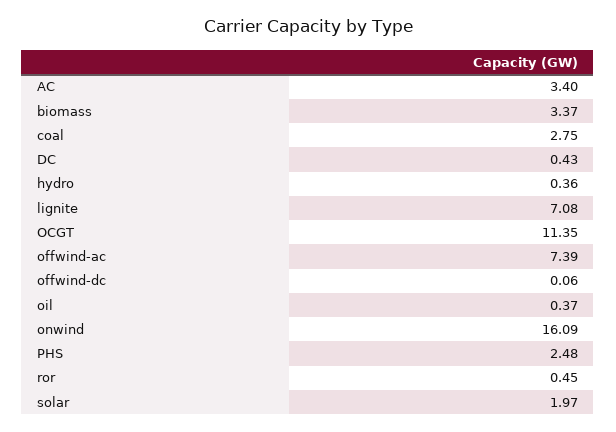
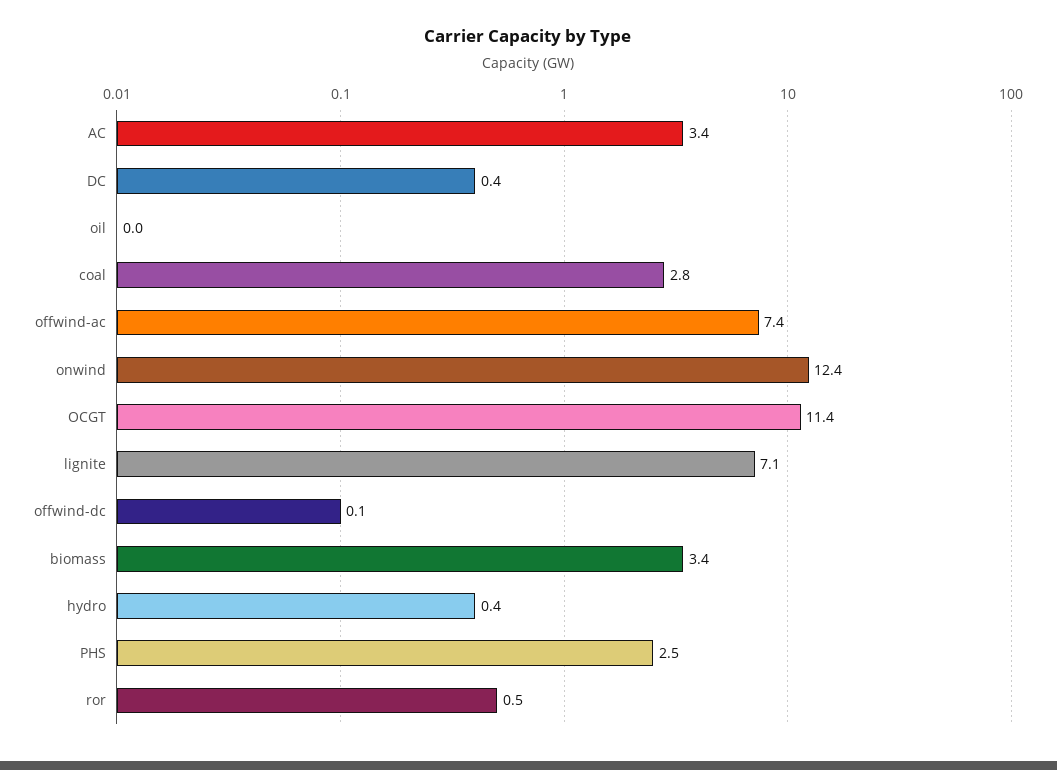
  {
    "AC": 3.4,
    "biomass": 3.37,
    "coal": 2.75,
    "DC": 0.43,
    "hydro": 0.36,
    "lignite": 7.08,
    "OCGT": 11.35,
    "offwind-ac": 7.39,
    "offwind-dc": 0.06,
-   "oil": 0.37,
+   "oil": 0,
-   "onwind": 16.09,
+   "onwind": 12.4,
    "PHS": 2.48,
-   "ror": 0.45,
+   "ror": 0.45
-   "solar": 1.97
  }

